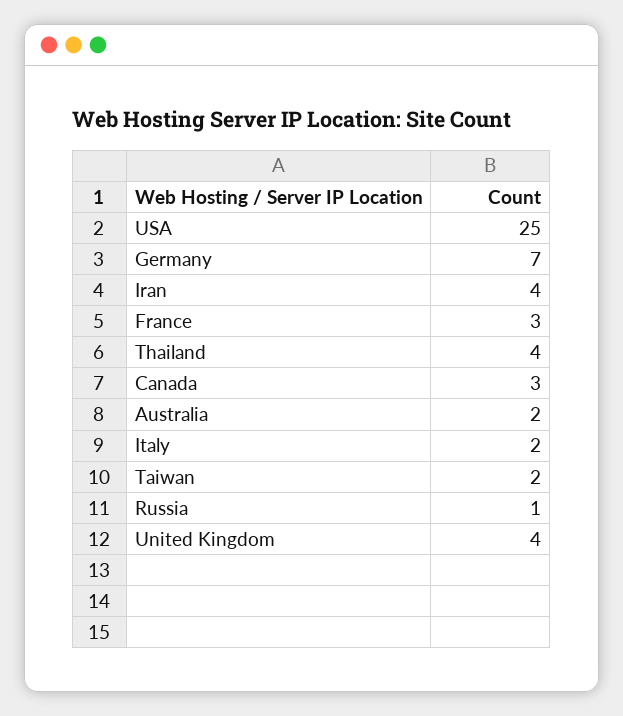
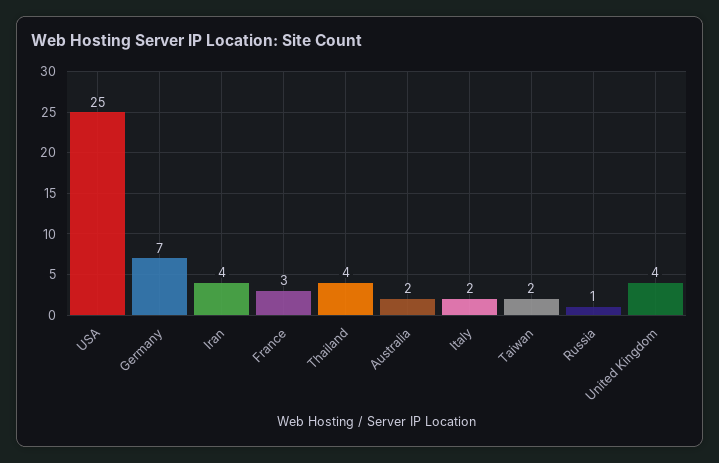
  {
    "USA": 25,
    "Germany": 7,
    "Iran": 4,
    "France": 3,
    "Thailand": 4,
-   "Canada": 3,
    "Australia": 2,
    "Italy": 2,
    "Taiwan": 2,
    "Russia": 1,
    "United Kingdom": 4
  }

